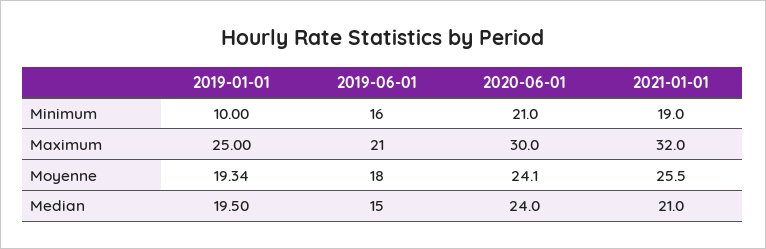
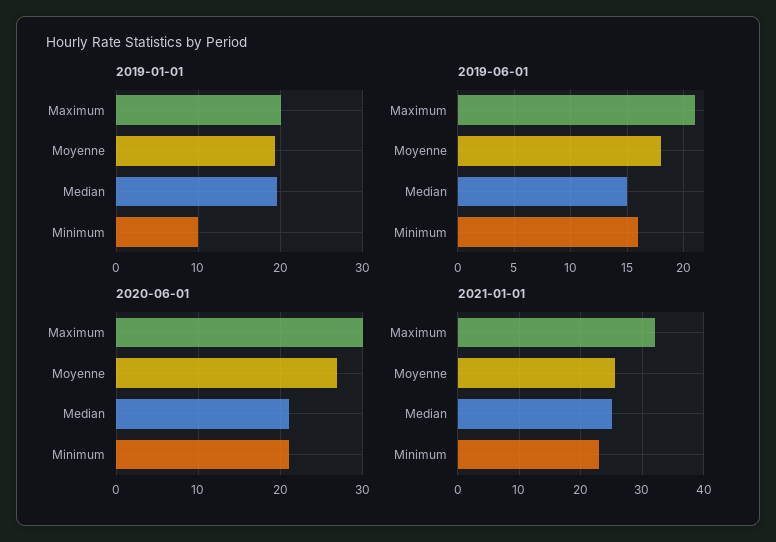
  {
    "2019-01-01": {
      "Minimum": 10,
-     "Maximum": 25,
+     "Maximum": 20,
      "Moyenne": 19.34,
      "Median": 19.5
    },
    "2019-06-01": {
      "Minimum": 16,
      "Maximum": 21,
      "Moyenne": 18,
      "Median": 15
    },
    "2020-06-01": {
      "Minimum": 21,
      "Maximum": 30,
-     "Moyenne": 24.1,
+     "Moyenne": 27,
-     "Median": 24
+     "Median": 21
    },
    "2021-01-01": {
-     "Minimum": 19,
+     "Minimum": 23,
      "Maximum": 32,
      "Moyenne": 25.5,
-     "Median": 21
+     "Median": 25
    }
  }

